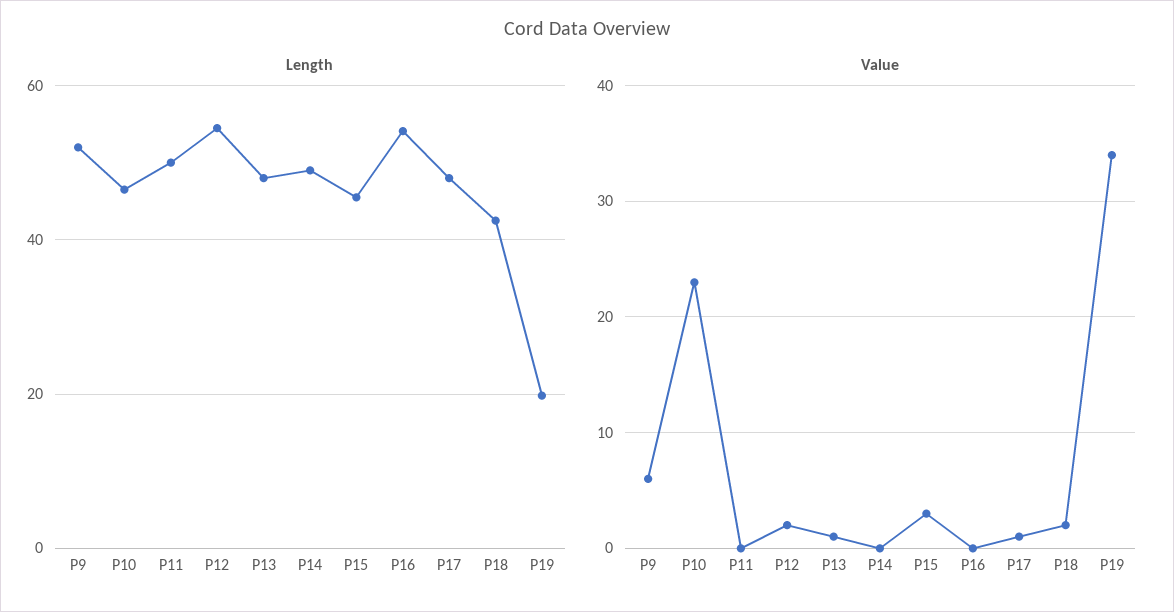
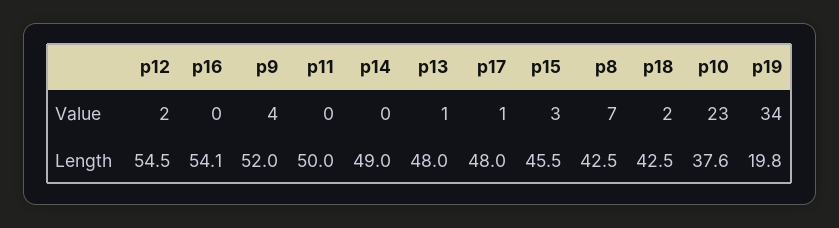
  {
    "Length": {
      "P9": 52,
-     "P10": 46,
+     "P10": 37.6,
      "P11": 50,
      "P12": 54.5,
      "P13": 48,
      "P14": 49,
      "P15": 45.5,
      "P16": 54.1,
      "P17": 48,
      "P18": 42.5,
-     "P19": 19.8
+     "P19": 19.8,
+     "p8": 42.5
    },
    "Value": {
-     "P9": 6,
+     "P9": 4,
      "P10": 23,
      "P11": 0,
      "P12": 2,
      "P13": 1,
      "P14": 0,
      "P15": 3,
      "P16": 0,
      "P17": 1,
      "P18": 2,
-     "P19": 34
+     "P19": 34,
+     "p8": 7
    }
  }

